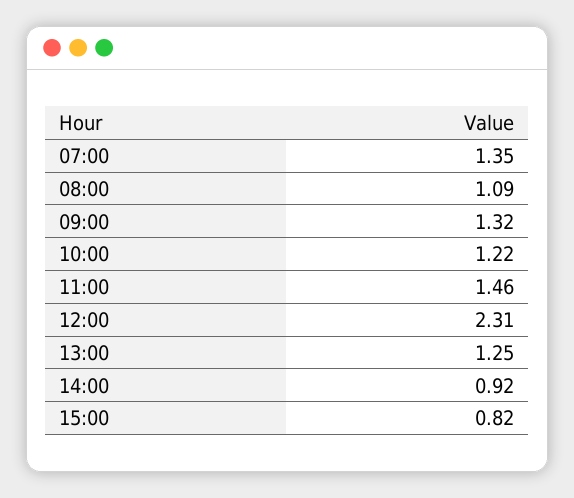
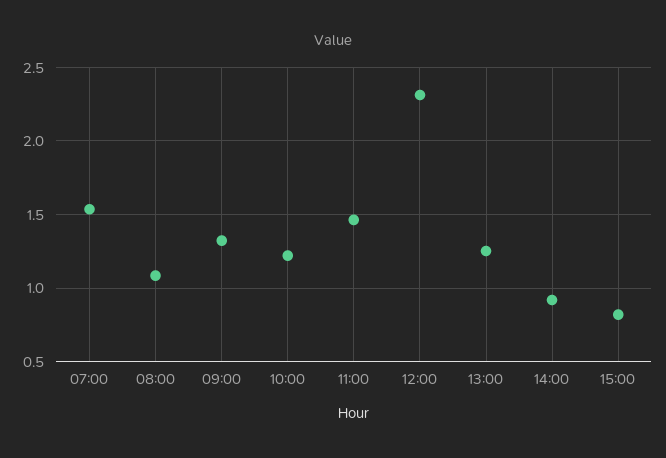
  {
-   "07:00": 1.35,
+   "07:00": 1.55,
    "08:00": 1.09,
    "09:00": 1.32,
    "10:00": 1.22,
    "11:00": 1.46,
    "12:00": 2.31,
    "13:00": 1.25,
    "14:00": 0.92,
    "15:00": 0.82
  }

